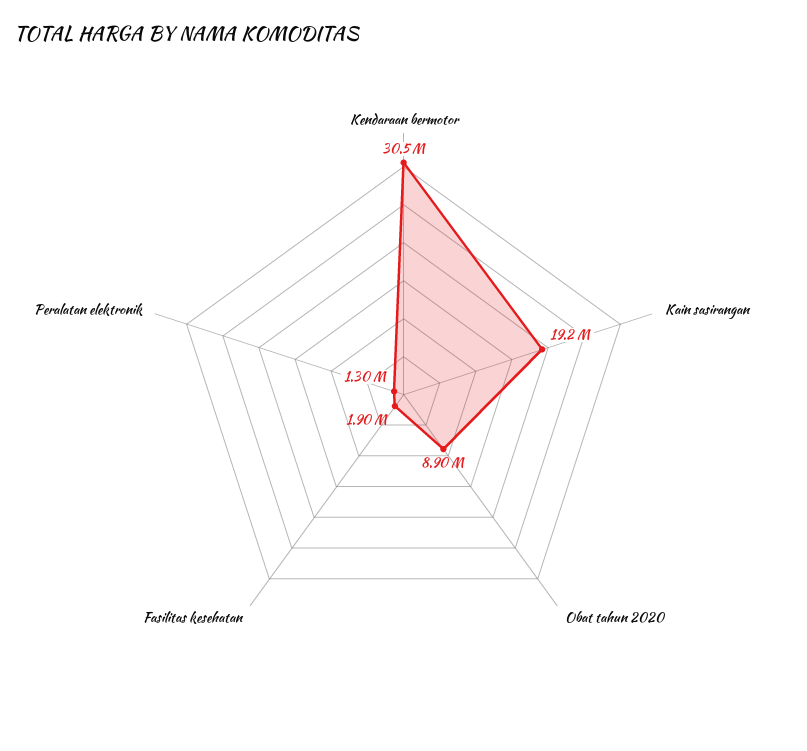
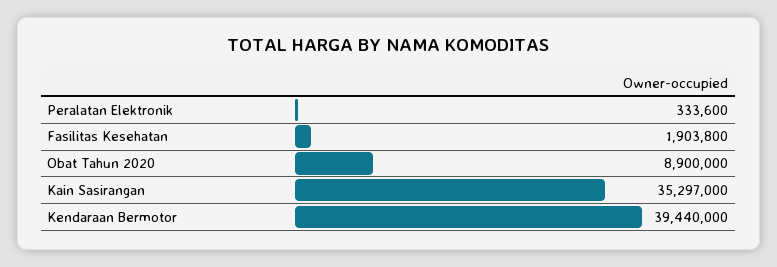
  {
-   "Kendaraan bermotor": 30500000,
+   "Kendaraan bermotor": 39440000,
-   "Kain sasirangan": 19200000,
+   "Kain sasirangan": 35297000,
    "Obat tahun 2020": 8900000,
    "Fasilitas kesehatan": 1903800,
-   "Peralatan elektronik": 1300000
+   "Peralatan elektronik": 333600
  }

